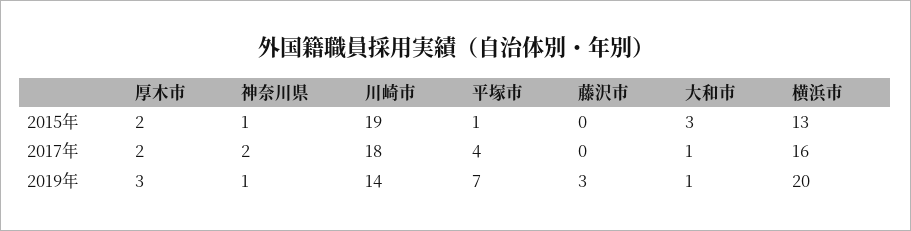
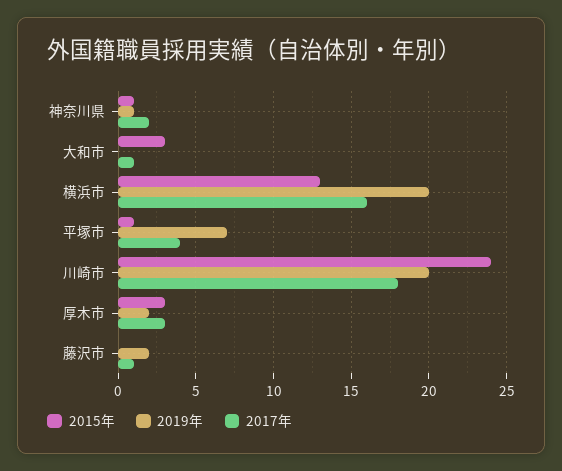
  {
    "2015年": {
-     "厚木市": 2,
+     "厚木市": 3,
      "神奈川県": 1,
-     "川崎市": 19,
+     "川崎市": 24,
      "平塚市": 1,
      "藤沢市": 0,
      "大和市": 3,
      "横浜市": 13
    },
    "2017年": {
-     "厚木市": 2,
+     "厚木市": 3,
      "神奈川県": 2,
      "川崎市": 18,
      "平塚市": 4,
-     "藤沢市": 0,
+     "藤沢市": 1,
      "大和市": 1,
      "横浜市": 16
    },
    "2019年": {
-     "厚木市": 3,
+     "厚木市": 2,
      "神奈川県": 1,
-     "川崎市": 14,
+     "川崎市": 20,
      "平塚市": 7,
-     "藤沢市": 3,
+     "藤沢市": 2,
-     "大和市": 1,
+     "大和市": 0,
      "横浜市": 20
    }
  }

